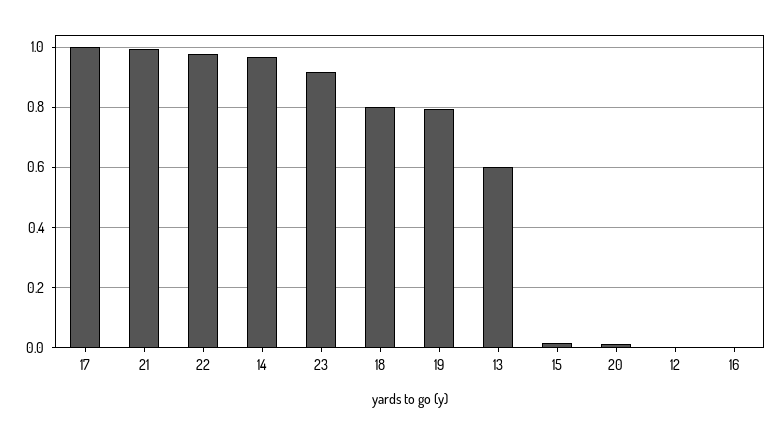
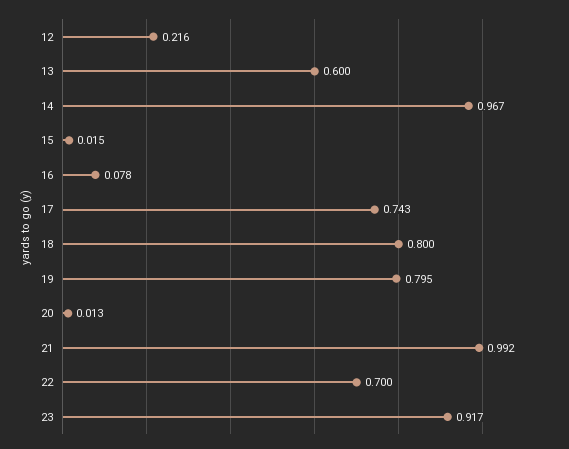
  {
-   "17": 1,
+   "17": 0.743,
    "21": 0.992,
-   "22": 0.98,
+   "22": 0.7,
    "14": 0.967,
    "23": 0.917,
    "18": 0.8,
    "19": 0.795,
    "13": 0.6,
    "15": 0.015,
    "20": 0.013,
-   "12": 0,
+   "12": 0.216,
-   "16": 0
+   "16": 0.078
  }

